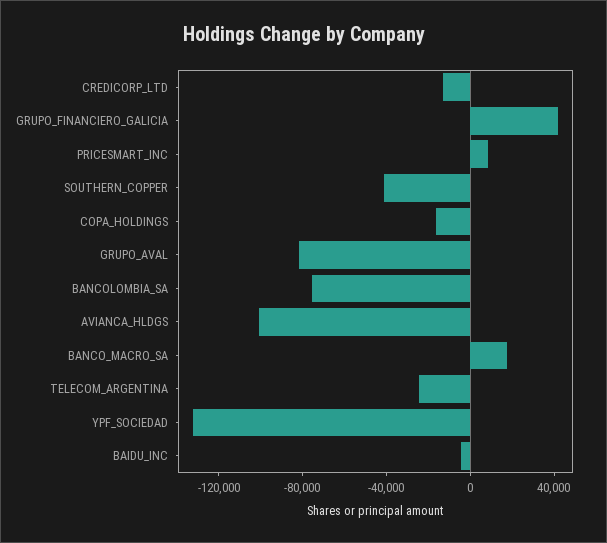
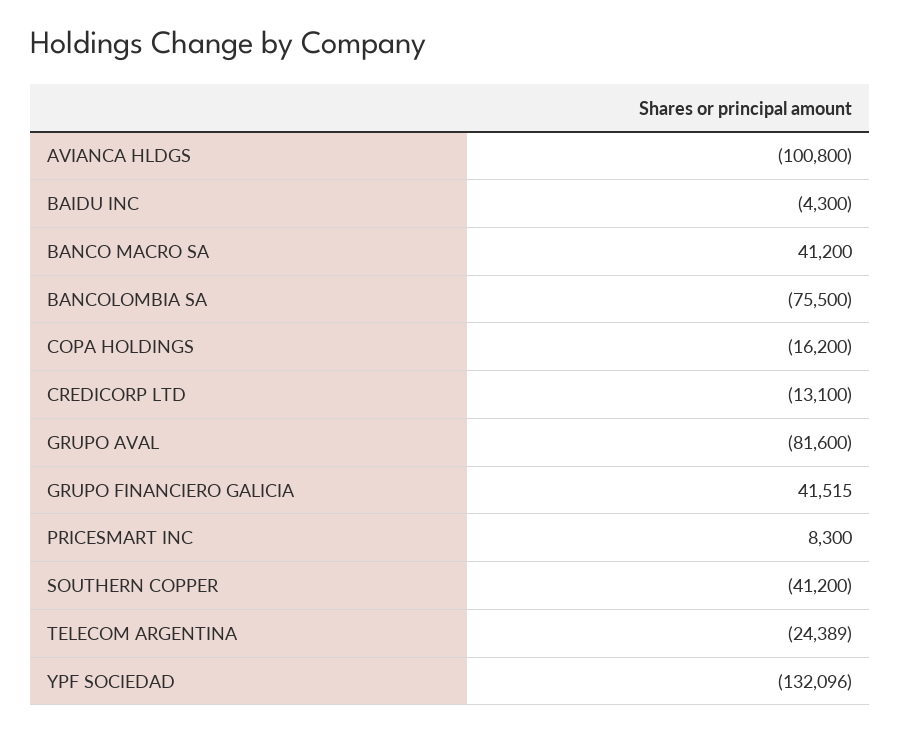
  {
    "CREDICORP_LTD": -13100,
    "GRUPO_FINANCIERO_GALICIA": 41515,
    "PRICESMART_INC": 8300,
    "SOUTHERN_COPPER": -41200,
    "COPA_HOLDINGS": -16200,
    "GRUPO_AVAL": -81600,
    "BANCOLOMBIA_SA": -75500,
    "AVIANCA_HLDGS": -100800,
-   "BANCO_MACRO_SA": 20000,
+   "BANCO_MACRO_SA": 41200,
    "TELECOM_ARGENTINA": -24389,
    "YPF_SOCIEDAD": -132096,
    "BAIDU_INC": -4300
  }

